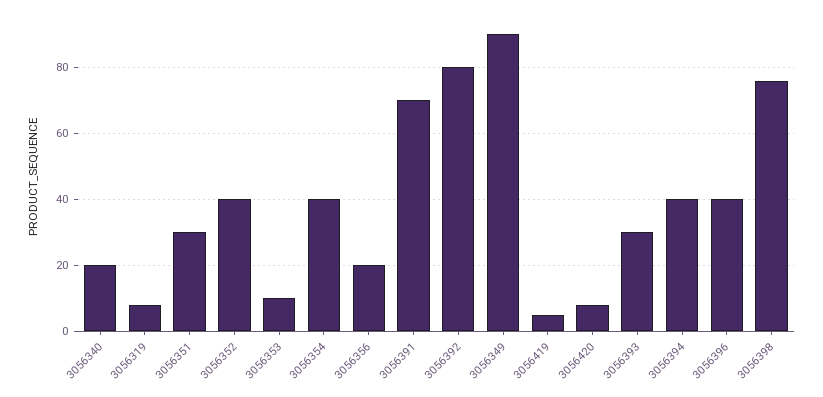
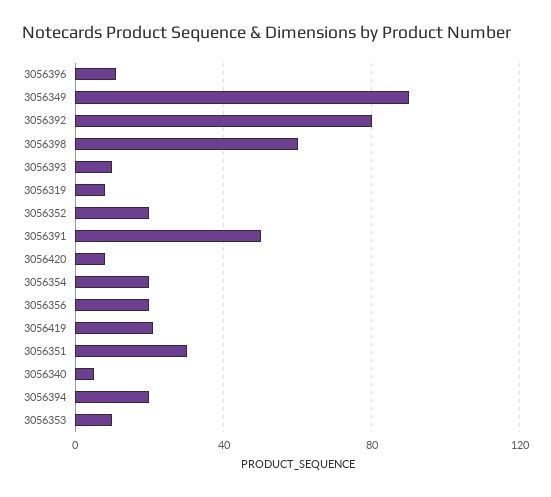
  {
-   "3056340": 20,
+   "3056340": 5,
    "3056319": 10,
    "3056351": 30,
-   "3056352": 40,
+   "3056352": 20,
    "3056353": 10,
-   "3056354": 40,
+   "3056354": 20,
    "3056356": 20,
-   "3056391": 70,
+   "3056391": 50,
    "3056392": 80,
    "3056349": 90,
-   "3056419": 5,
+   "3056419": 20,
    "3056420": 10,
-   "3056393": 30,
+   "3056393": 10,
-   "3056394": 40,
+   "3056394": 20,
-   "3056396": 40,
+   "3056396": 10,
-   "3056398": 75
+   "3056398": 60
  }

